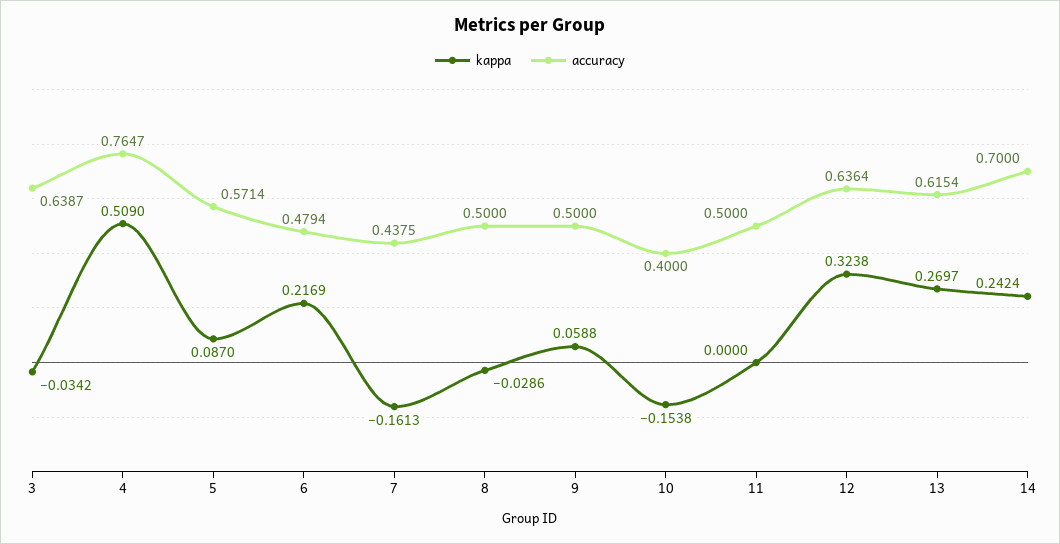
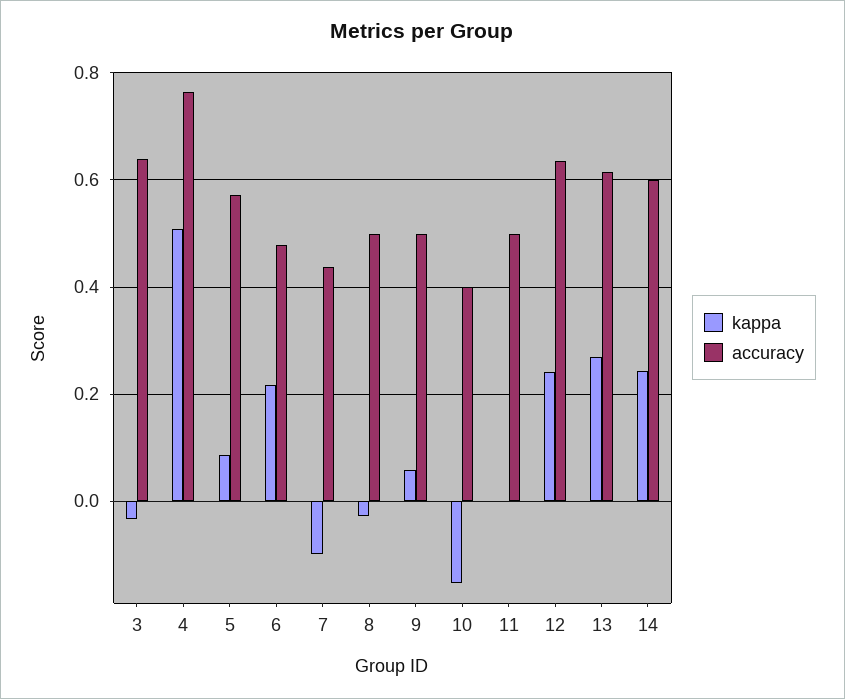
  {
    "kappa": {
      "3": -0.0342,
      "4": 0.509,
      "5": 0.087,
      "6": 0.2169,
-     "7": -0.1613,
+     "7": -0.1,
      "8": -0.0286,
      "9": 0.0588,
      "10": -0.1538,
      "11": 0,
-     "12": 0.3238,
+     "12": 0.24,
      "13": 0.2697,
      "14": 0.2424
    },
    "accuracy": {
      "3": 0.6387,
      "4": 0.7647,
      "5": 0.5714,
      "6": 0.4794,
      "7": 0.4375,
      "8": 0.5,
      "9": 0.5,
      "10": 0.4,
      "11": 0.5,
      "12": 0.6364,
      "13": 0.6154,
-     "14": 0.7
+     "14": 0.6
    }
  }

